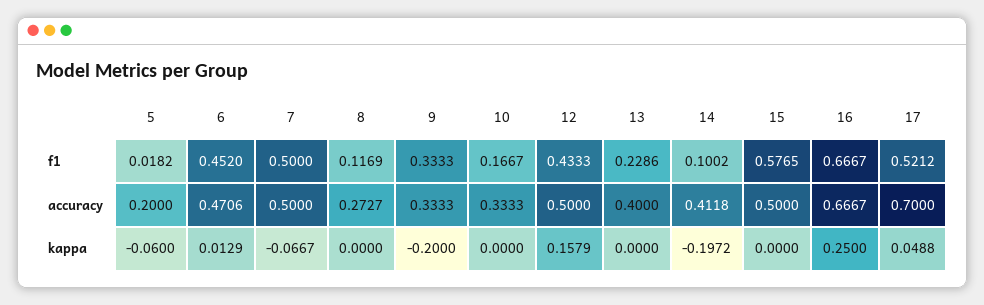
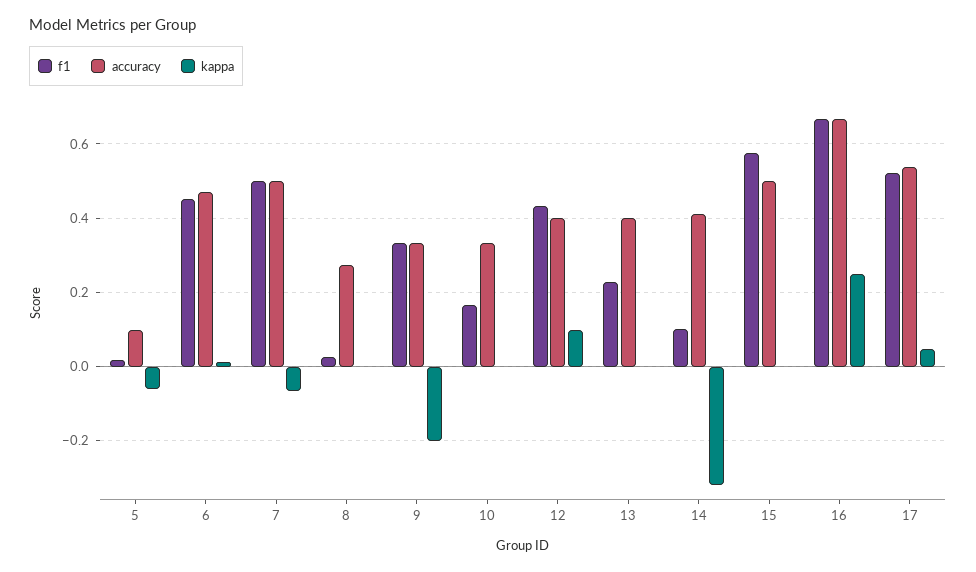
  {
    "f1": {
      "5": 0.0182,
      "6": 0.452,
      "7": 0.5,
-     "8": 0.1169,
+     "8": 0.02,
      "9": 0.3333,
      "10": 0.1667,
      "12": 0.4333,
      "13": 0.2286,
      "14": 0.1002,
      "15": 0.5765,
      "16": 0.6667,
      "17": 0.5212
    },
    "accuracy": {
-     "5": 0.2,
+     "5": 0.1,
      "6": 0.4706,
      "7": 0.5,
      "8": 0.2727,
      "9": 0.3333,
      "10": 0.3333,
-     "12": 0.5,
+     "12": 0.4,
      "13": 0.4,
      "14": 0.4118,
      "15": 0.5,
      "16": 0.6667,
-     "17": 0.7
+     "17": 0.54
    },
    "kappa": {
      "5": -0.06,
      "6": 0.0129,
      "7": -0.0667,
      "8": 0,
      "9": -0.2,
      "10": 0,
-     "12": 0.1579,
+     "12": 0.1,
      "13": 0,
-     "14": -0.1972,
+     "14": -0.32,
      "15": 0,
      "16": 0.25,
      "17": 0.0488
    }
  }

